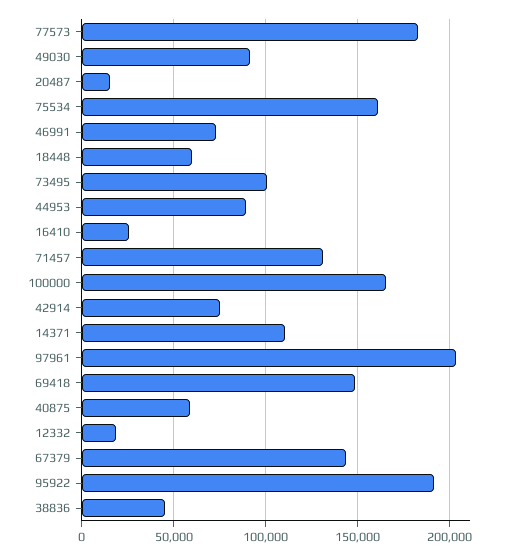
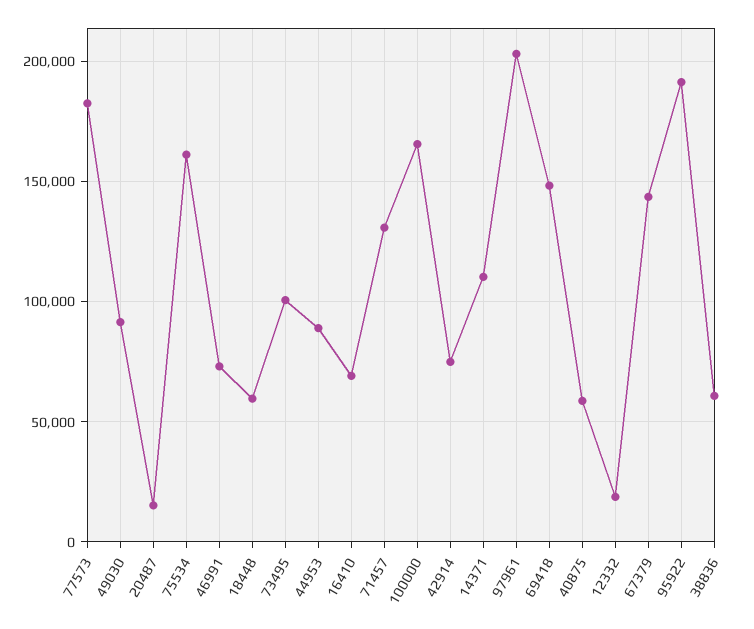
  {
    "77573": 185000,
    "49030": 90000,
    "20487": 15000,
    "75534": 160000,
    "46991": 75000,
    "18448": 60000,
    "73495": 100000,
    "44953": 90000,
-   "16410": 25000,
+   "16410": 70000,
    "71457": 130000,
    "100000": 165000,
    "42914": 75000,
    "14371": 110000,
    "97961": 205000,
    "69418": 150000,
    "40875": 60000,
    "12332": 20000,
    "67379": 145000,
    "95922": 190000,
-   "38836": 45000
+   "38836": 60000
  }

